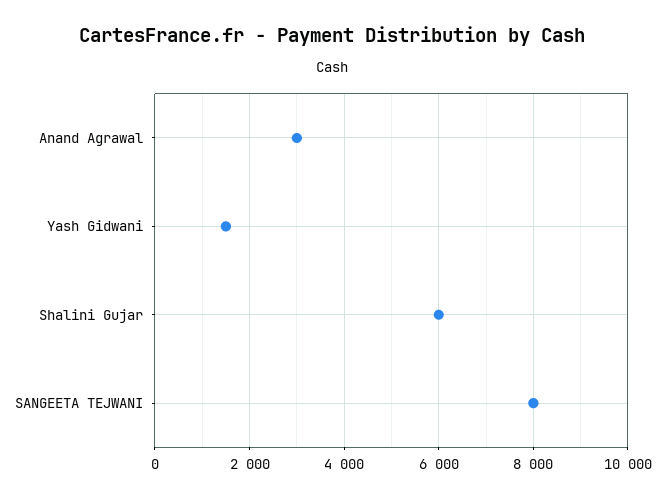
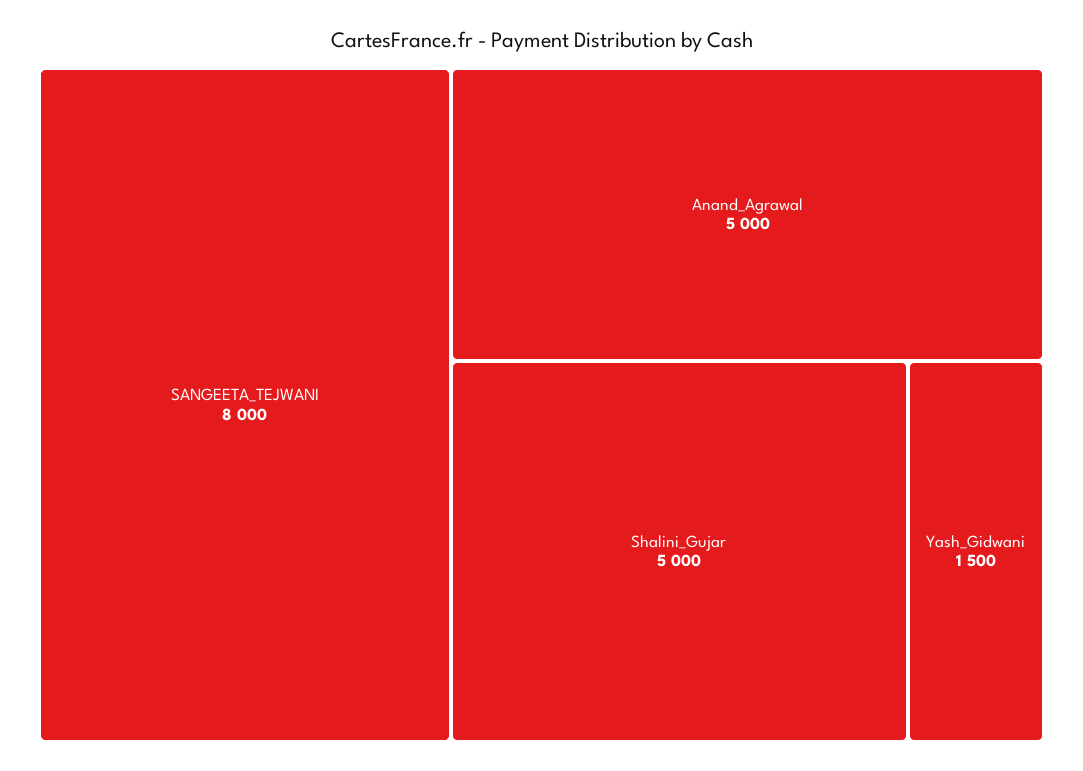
  {
-   "Anand Agrawal": 3000,
+   "Anand Agrawal": 5000,
    "Yash Gidwani": 1500,
-   "Shalini Gujar": 6000,
+   "Shalini Gujar": 5000,
    "SANGEETA TEJWANI": 8000
  }

